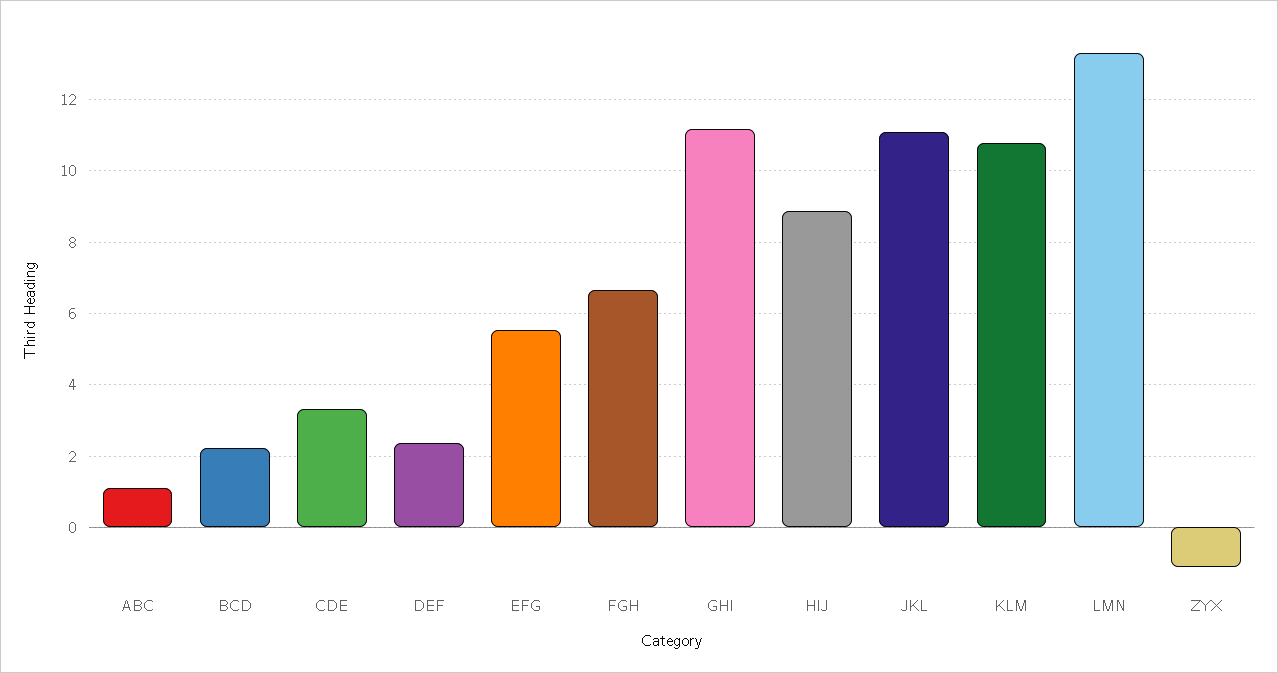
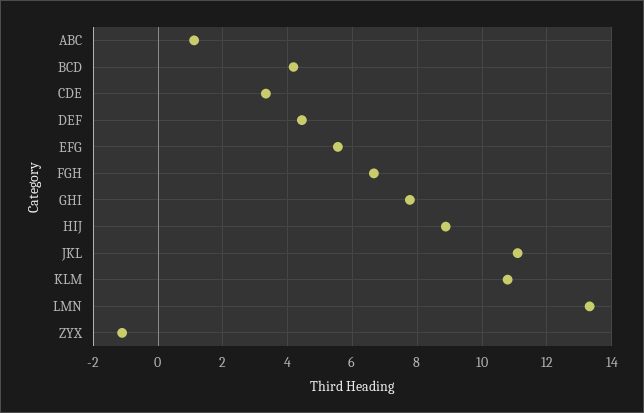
  {
    "ABC": 1.2,
-   "BCD": 2.2,
+   "BCD": 4.2,
    "CDE": 3.4,
-   "DEF": 2.4,
+   "DEF": 4.4,
    "EFG": 5.6,
    "FGH": 6.6,
-   "GHI": 11.2,
+   "GHI": 7.8,
    "HIJ": 8.8,
    "JKL": 11.2,
    "KLM": 10.8,
    "LMN": 13.4,
    "ZYX": -1.2
  }

